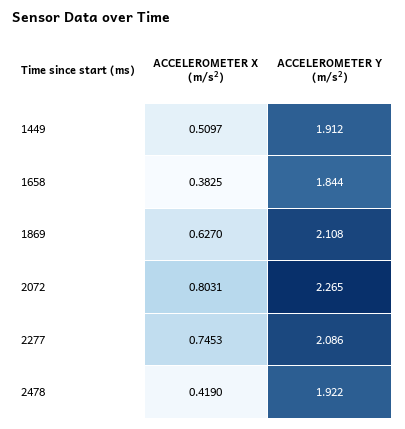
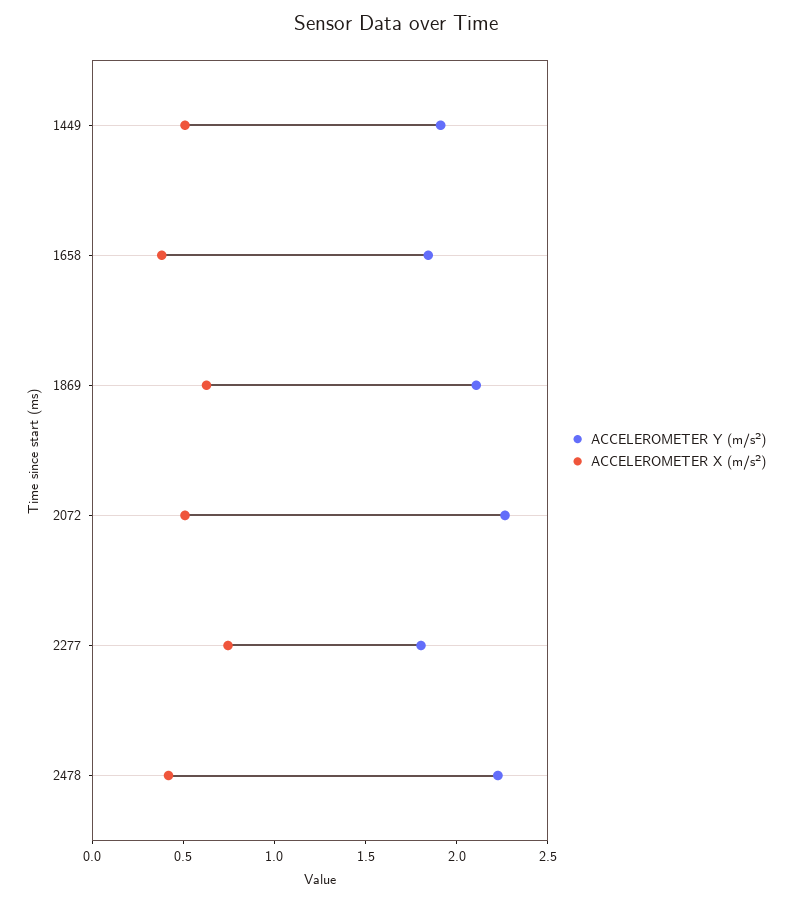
  {
    "ACCELEROMETER X (m/s²)": {
      "1449": 0.5097,
      "1658": 0.3825,
      "1869": 0.627,
-     "2072": 0.8031,
+     "2072": 0.5,
      "2277": 0.7453,
      "2478": 0.419
    },
    "ACCELEROMETER Y (m/s²)": {
      "1449": 1.912,
      "1658": 1.844,
      "1869": 2.108,
      "2072": 2.265,
-     "2277": 2.086,
+     "2277": 1.8,
-     "2478": 1.922
+     "2478": 2.2
    }
  }

